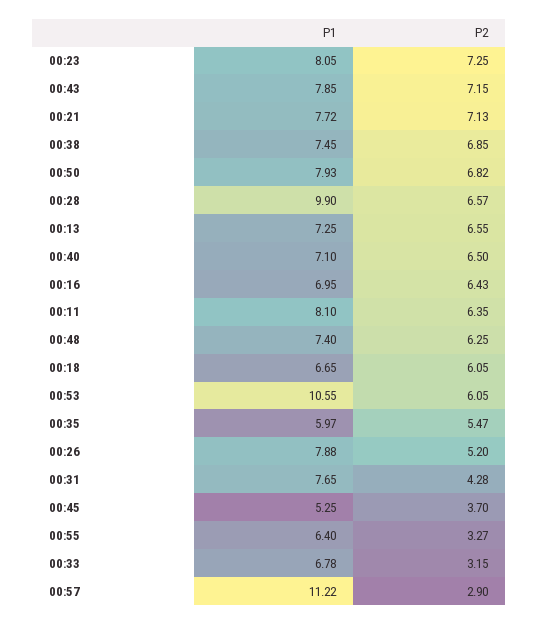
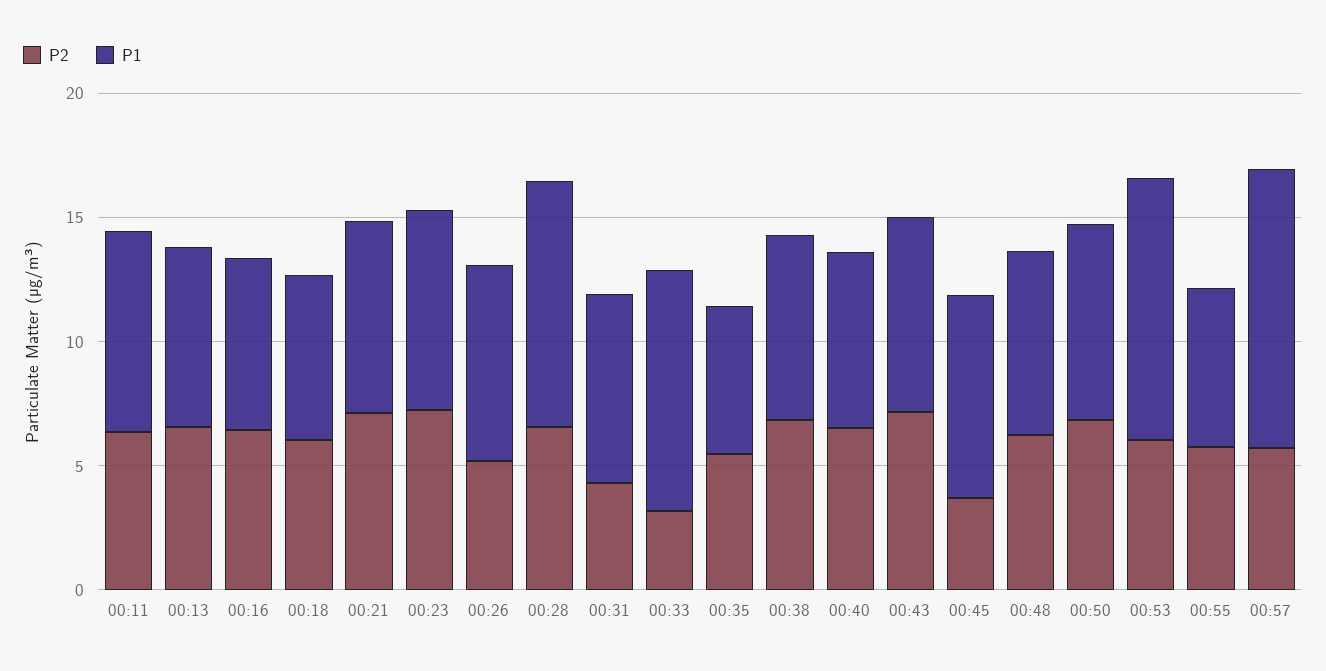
  {
    "P1": {
      "00:23": 8.05,
      "00:43": 7.85,
      "00:21": 7.72,
      "00:38": 7.45,
      "00:50": 7.93,
      "00:28": 9.9,
      "00:13": 7.25,
      "00:40": 7.1,
      "00:16": 6.95,
      "00:11": 8.1,
      "00:48": 7.4,
      "00:18": 6.65,
      "00:53": 10.55,
      "00:35": 5.97,
      "00:26": 7.88,
      "00:31": 7.65,
-     "00:45": 5.25,
+     "00:45": 8,
      "00:55": 6.4,
-     "00:33": 6.78,
+     "00:33": 10,
      "00:57": 11.22
    },
    "P2": {
      "00:23": 7.25,
      "00:43": 7.15,
      "00:21": 7.13,
      "00:38": 6.85,
      "00:50": 6.82,
      "00:28": 6.57,
      "00:13": 6.55,
      "00:40": 6.5,
      "00:16": 6.43,
      "00:11": 6.35,
      "00:48": 6.25,
      "00:18": 6.05,
      "00:53": 6.05,
      "00:35": 5.47,
      "00:26": 5.2,
      "00:31": 4.28,
      "00:45": 3.7,
-     "00:55": 3.27,
+     "00:55": 6,
      "00:33": 3.15,
-     "00:57": 2.9
+     "00:57": 6
    }
  }

